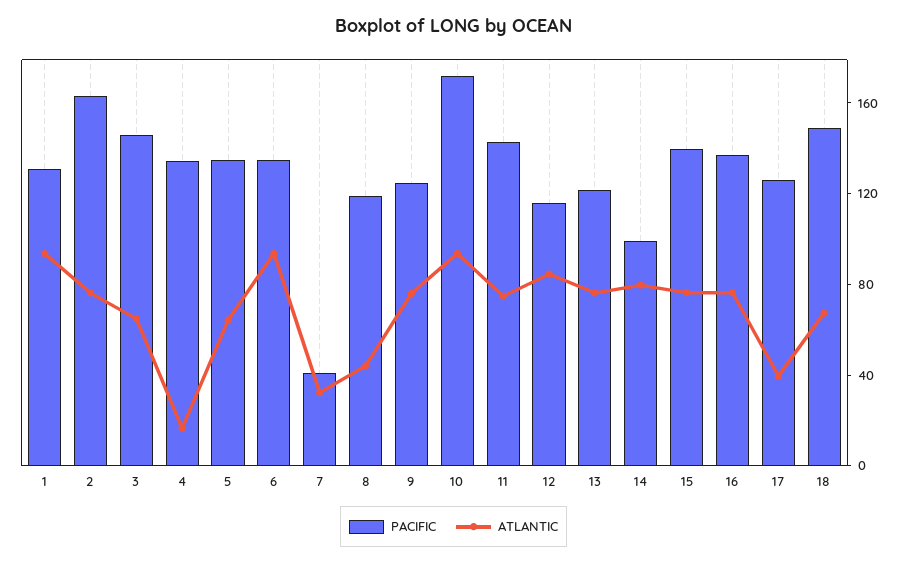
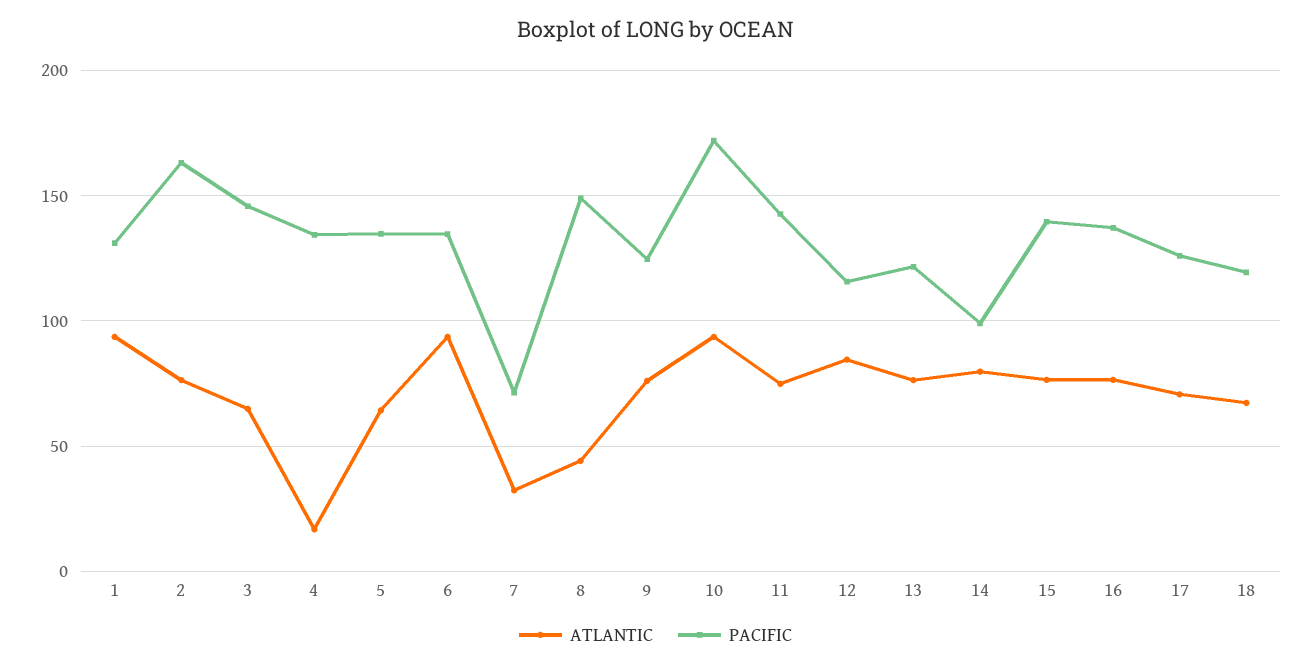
  {
    "PACIFIC": {
      "1": 130,
      "2": 165,
      "3": 145,
      "4": 135,
      "5": 135,
      "6": 135,
-     "7": 40,
+     "7": 70,
-     "8": 120,
+     "8": 150,
      "9": 125,
      "10": 170,
      "11": 145,
      "12": 115,
      "13": 120,
      "14": 100,
      "15": 140,
      "16": 135,
      "17": 125,
-     "18": 150
+     "18": 120
    },
    "ATLANTIC": {
      "1": 95,
      "2": 75,
      "3": 65,
      "4": 15,
      "5": 65,
      "6": 95,
      "7": 30,
      "8": 45,
      "9": 75,
      "10": 95,
      "11": 75,
      "12": 85,
      "13": 75,
      "14": 80,
      "15": 75,
      "16": 75,
-     "17": 40,
+     "17": 70,
      "18": 65
    }
  }

